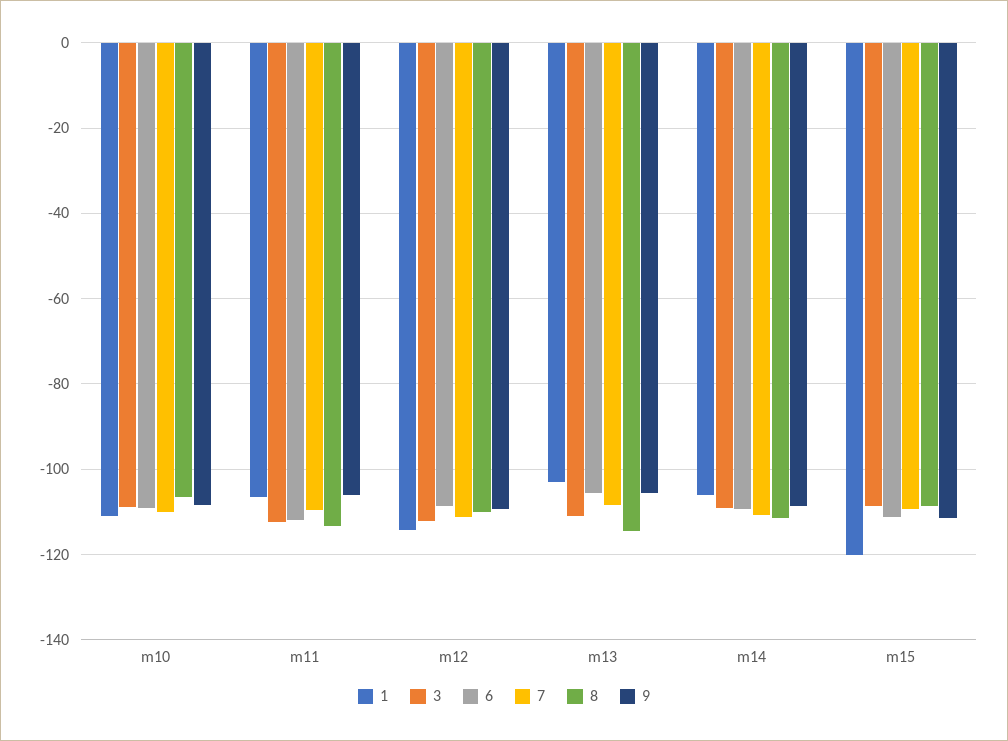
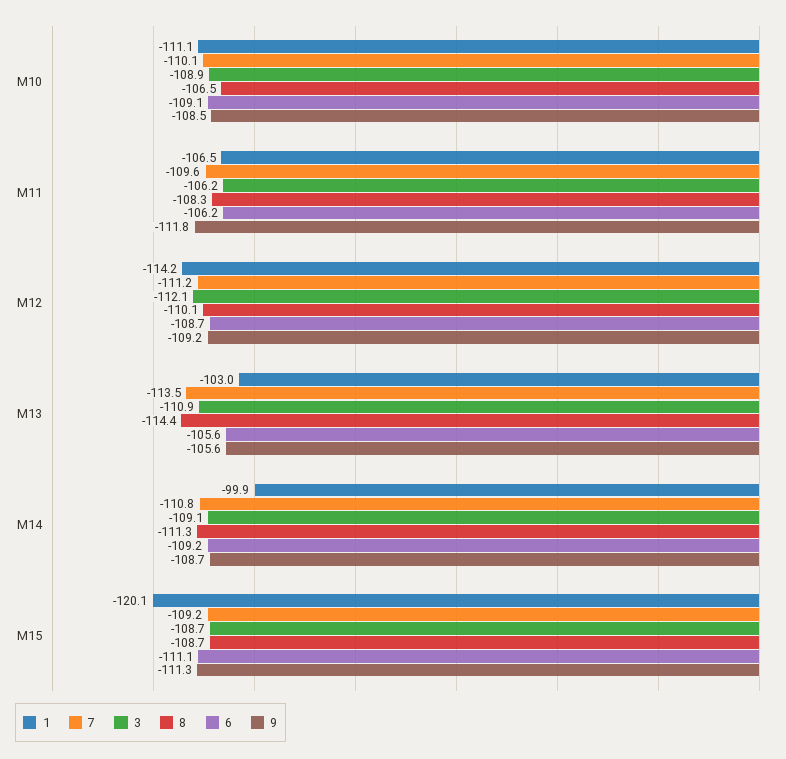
  {
    "1": {
      "m10": -111.1,
      "m11": -106.5,
      "m12": -114.2,
      "m13": -103,
-     "m14": -106,
+     "m14": -99.9,
      "m15": -120.1
    },
    "3": {
      "m10": -108.9,
-     "m11": -112,
+     "m11": -106.2,
      "m12": -112.1,
      "m13": -110.9,
      "m14": -109.1,
      "m15": -108.7
    },
    "6": {
      "m10": -109.1,
-     "m11": -112,
+     "m11": -106.2,
      "m12": -108.7,
      "m13": -105.6,
      "m14": -109.2,
      "m15": -111.1
    },
    "7": {
      "m10": -110.1,
      "m11": -109.6,
      "m12": -111.2,
-     "m13": -108,
+     "m13": -113.5,
      "m14": -110.8,
      "m15": -109.2
    },
    "8": {
      "m10": -106.5,
-     "m11": -114,
+     "m11": -108.3,
      "m12": -110.1,
      "m13": -114.4,
      "m14": -111.3,
      "m15": -108.7
    },
    "9": {
      "m10": -108.5,
-     "m11": -106,
+     "m11": -111.8,
      "m12": -109.2,
      "m13": -105.6,
      "m14": -108.7,
      "m15": -111.3
    }
  }

